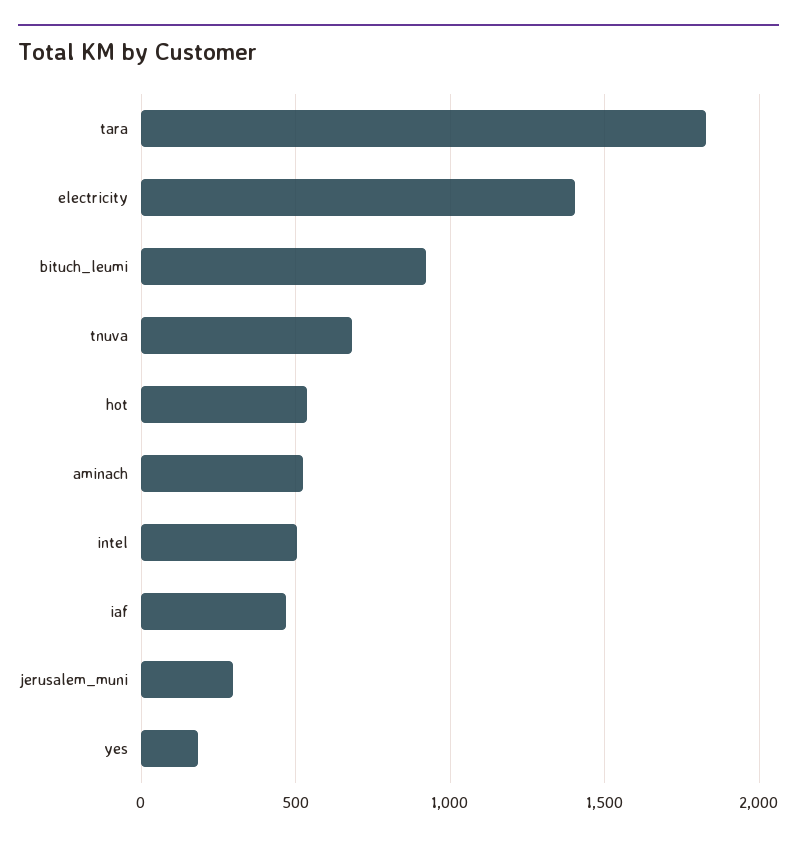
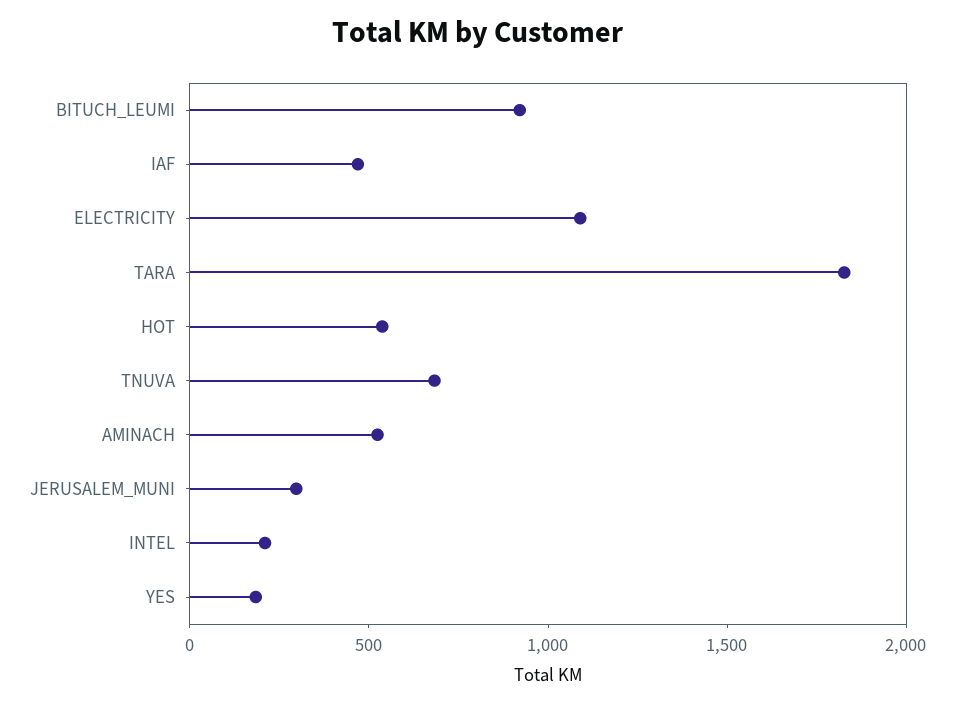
  {
    "tara": 1850,
-   "electricity": 1400,
+   "electricity": 1100,
    "bituch_leumi": 900,
    "tnuva": 700,
    "hot": 550,
    "aminach": 500,
-   "intel": 500,
+   "intel": 200,
    "iaf": 450,
    "jerusalem_muni": 300,
    "yes": 200
  }

